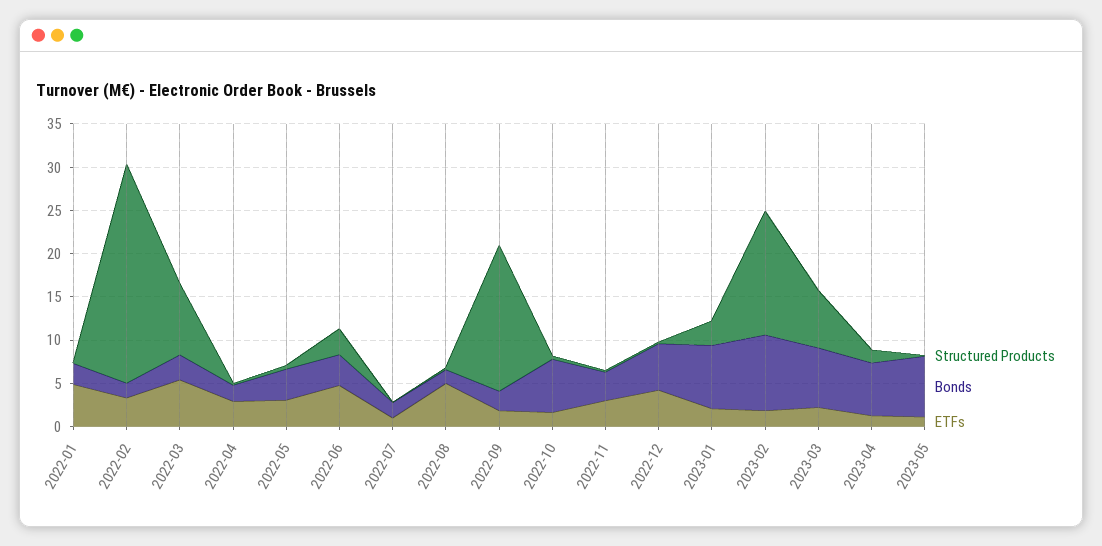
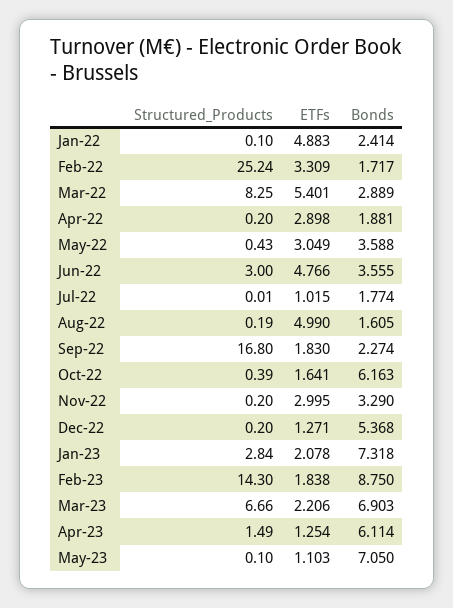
  {
    "Structured Products": {
      "2022-01": 0.1,
      "2022-02": 25.24,
      "2022-03": 8.25,
      "2022-04": 0.2,
      "2022-05": 0.43,
      "2022-06": 3,
      "2022-07": 0.01,
      "2022-08": 0.19,
      "2022-09": 16.8,
      "2022-10": 0.39,
      "2022-11": 0.2,
      "2022-12": 0.2,
      "2023-01": 2.84,
      "2023-02": 14.3,
      "2023-03": 6.66,
      "2023-04": 1.49,
      "2023-05": 0.1
    },
    "Bonds": {
      "2022-01": 2.414,
      "2022-02": 1.717,
      "2022-03": 2.889,
      "2022-04": 1.881,
      "2022-05": 3.588,
      "2022-06": 3.555,
      "2022-07": 1.774,
      "2022-08": 1.605,
      "2022-09": 2.274,
      "2022-10": 6.163,
      "2022-11": 3.29,
      "2022-12": 5.368,
      "2023-01": 7.318,
      "2023-02": 8.75,
      "2023-03": 6.903,
      "2023-04": 6.114,
      "2023-05": 7.05
    },
    "ETFs": {
      "2022-01": 4.883,
      "2022-02": 3.309,
      "2022-03": 5.401,
      "2022-04": 2.898,
      "2022-05": 3.049,
      "2022-06": 4.766,
      "2022-07": 1.015,
      "2022-08": 4.99,
      "2022-09": 1.83,
      "2022-10": 1.641,
      "2022-11": 2.995,
-     "2022-12": 4,
+     "2022-12": 1.271,
      "2023-01": 2.078,
      "2023-02": 1.838,
      "2023-03": 2.206,
      "2023-04": 1.254,
      "2023-05": 1.103
    }
  }

